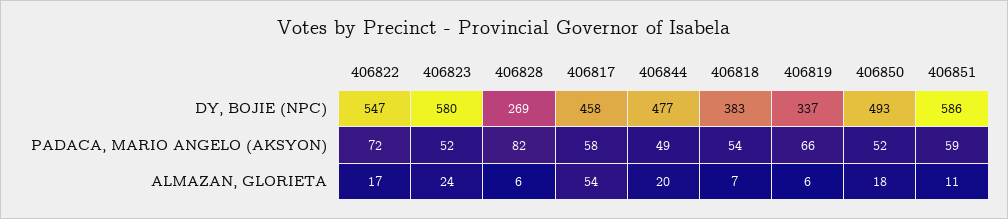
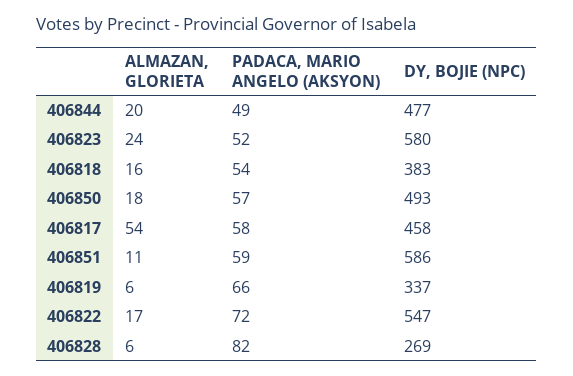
  {
    "406822": {
      "DY, BOJIE (NPC)": 547,
      "PADACA, MARIO ANGELO (AKSYON)": 72,
      "ALMAZAN, GLORIETA": 17
    },
    "406823": {
      "DY, BOJIE (NPC)": 580,
      "PADACA, MARIO ANGELO (AKSYON)": 52,
      "ALMAZAN, GLORIETA": 24
    },
    "406828": {
      "DY, BOJIE (NPC)": 269,
      "PADACA, MARIO ANGELO (AKSYON)": 82,
      "ALMAZAN, GLORIETA": 6
    },
    "406817": {
      "DY, BOJIE (NPC)": 458,
      "PADACA, MARIO ANGELO (AKSYON)": 58,
      "ALMAZAN, GLORIETA": 54
    },
    "406844": {
      "DY, BOJIE (NPC)": 477,
      "PADACA, MARIO ANGELO (AKSYON)": 49,
      "ALMAZAN, GLORIETA": 20
    },
    "406818": {
      "DY, BOJIE (NPC)": 383,
      "PADACA, MARIO ANGELO (AKSYON)": 54,
-     "ALMAZAN, GLORIETA": 7
+     "ALMAZAN, GLORIETA": 16
    },
    "406819": {
      "DY, BOJIE (NPC)": 337,
      "PADACA, MARIO ANGELO (AKSYON)": 66,
      "ALMAZAN, GLORIETA": 6
    },
    "406850": {
      "DY, BOJIE (NPC)": 493,
-     "PADACA, MARIO ANGELO (AKSYON)": 52,
+     "PADACA, MARIO ANGELO (AKSYON)": 57,
      "ALMAZAN, GLORIETA": 18
    },
    "406851": {
      "DY, BOJIE (NPC)": 586,
      "PADACA, MARIO ANGELO (AKSYON)": 59,
      "ALMAZAN, GLORIETA": 11
    }
  }

